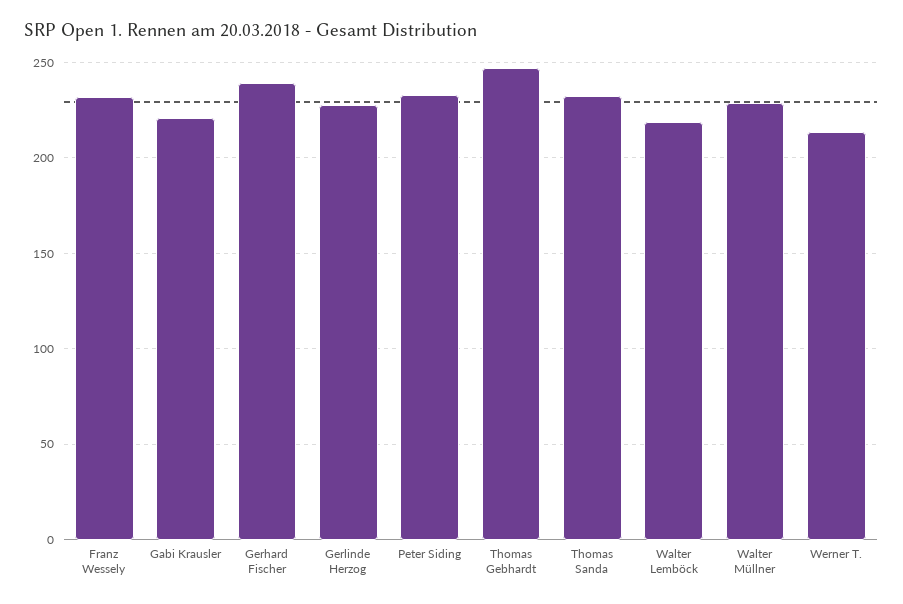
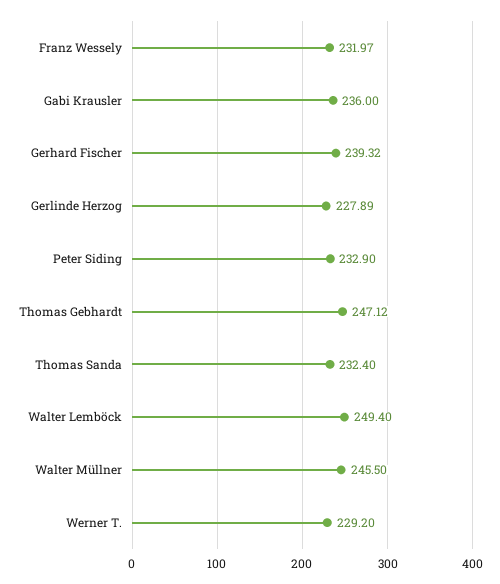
  {
    "Franz Wessely": 231.97,
-   "Gabi Krausler": 220,
+   "Gabi Krausler": 236,
    "Gerhard Fischer": 239.32,
    "Gerlinde Herzog": 227.89,
    "Peter Siding": 232.9,
    "Thomas Gebhardt": 247.12,
    "Thomas Sanda": 232.4,
-   "Walter Lemböck": 220,
+   "Walter Lemböck": 249.4,
-   "Walter Müllner": 230,
+   "Walter Müllner": 245.5,
-   "Werner T.": 215
+   "Werner T.": 229.2
  }

